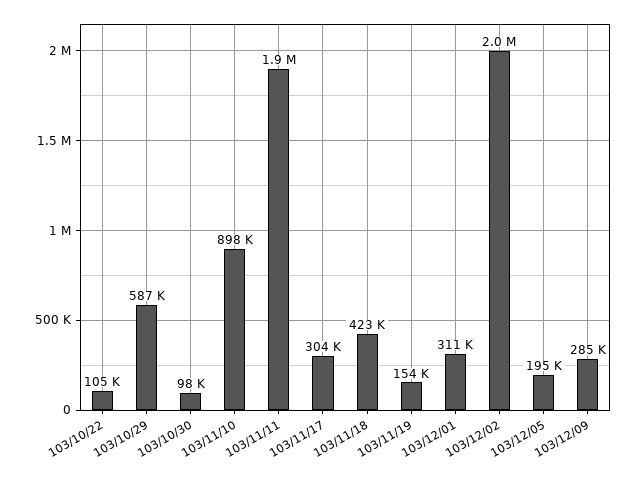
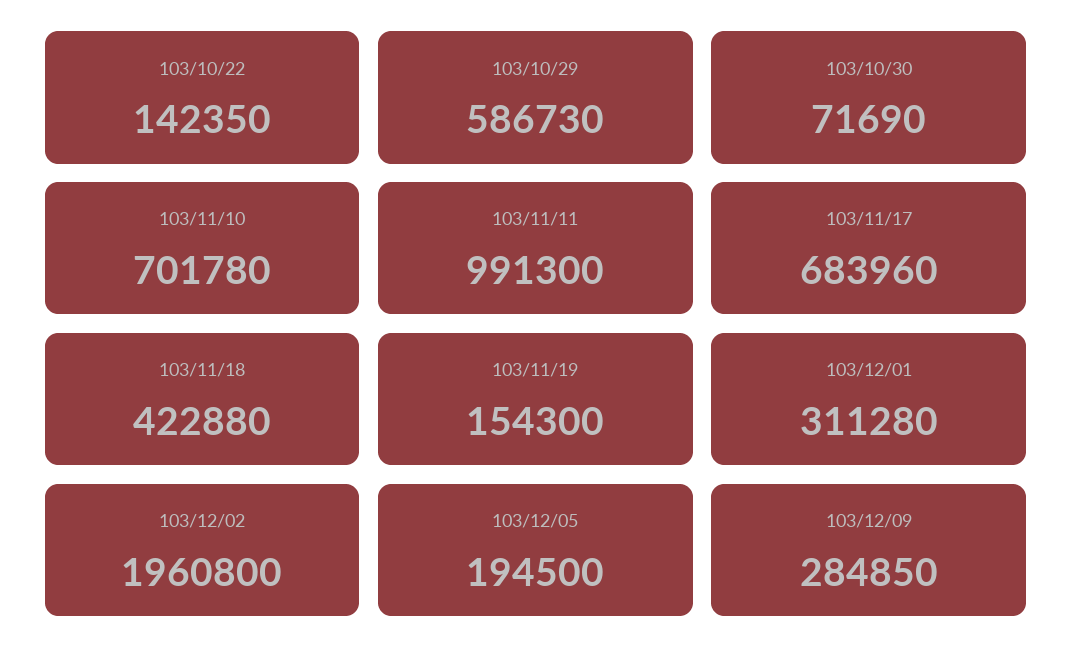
  {
-   "103/10/22": 105000,
+   "103/10/22": 142350,
    "103/10/29": 586730,
-   "103/10/30": 98000,
+   "103/10/30": 71690,
-   "103/11/10": 898000,
+   "103/11/10": 701780,
-   "103/11/11": 1900000,
+   "103/11/11": 991300,
-   "103/11/17": 304000,
+   "103/11/17": 683960,
    "103/11/18": 422880,
    "103/11/19": 154300,
    "103/12/01": 311280,
    "103/12/02": 1960800,
    "103/12/05": 194500,
    "103/12/09": 284850
  }

